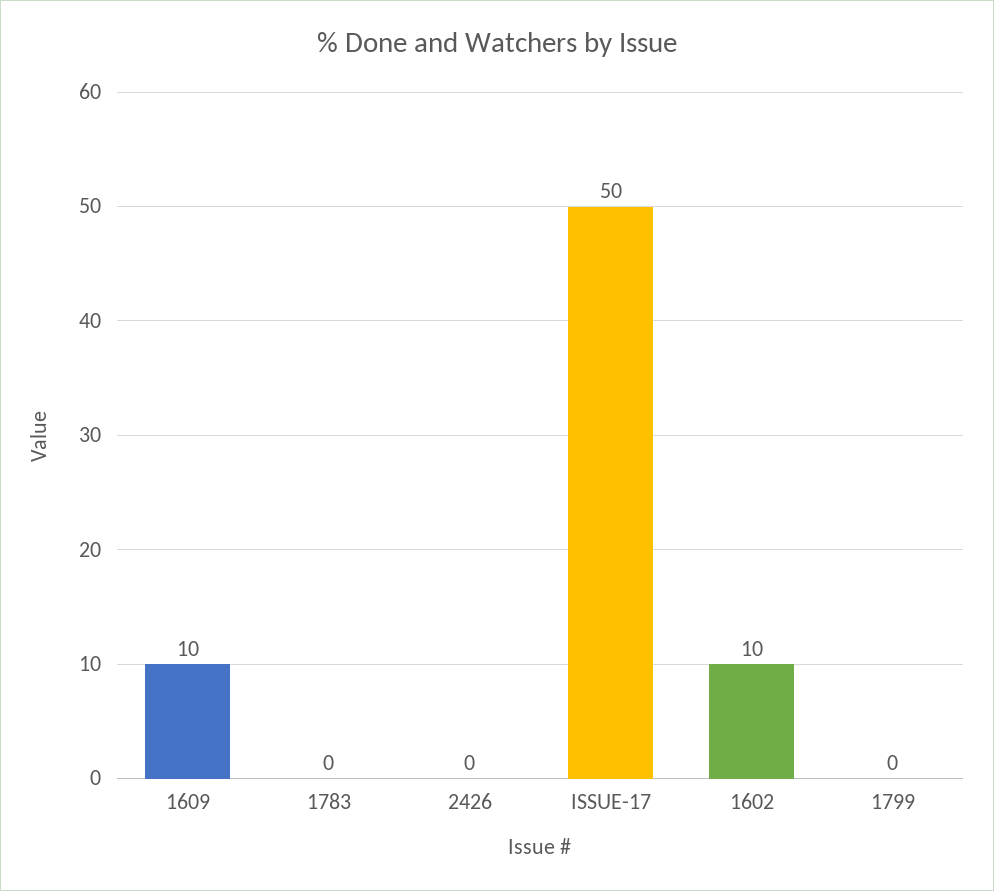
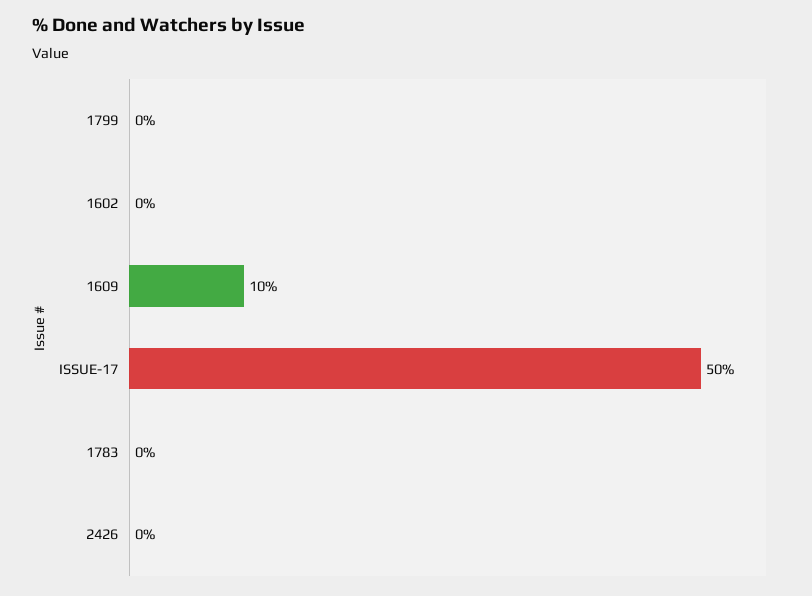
  {
    "1609": 10,
    "1783": 0,
    "2426": 0,
    "ISSUE-17": 50,
-   "1602": 10,
+   "1602": 0,
    "1799": 0
  }

